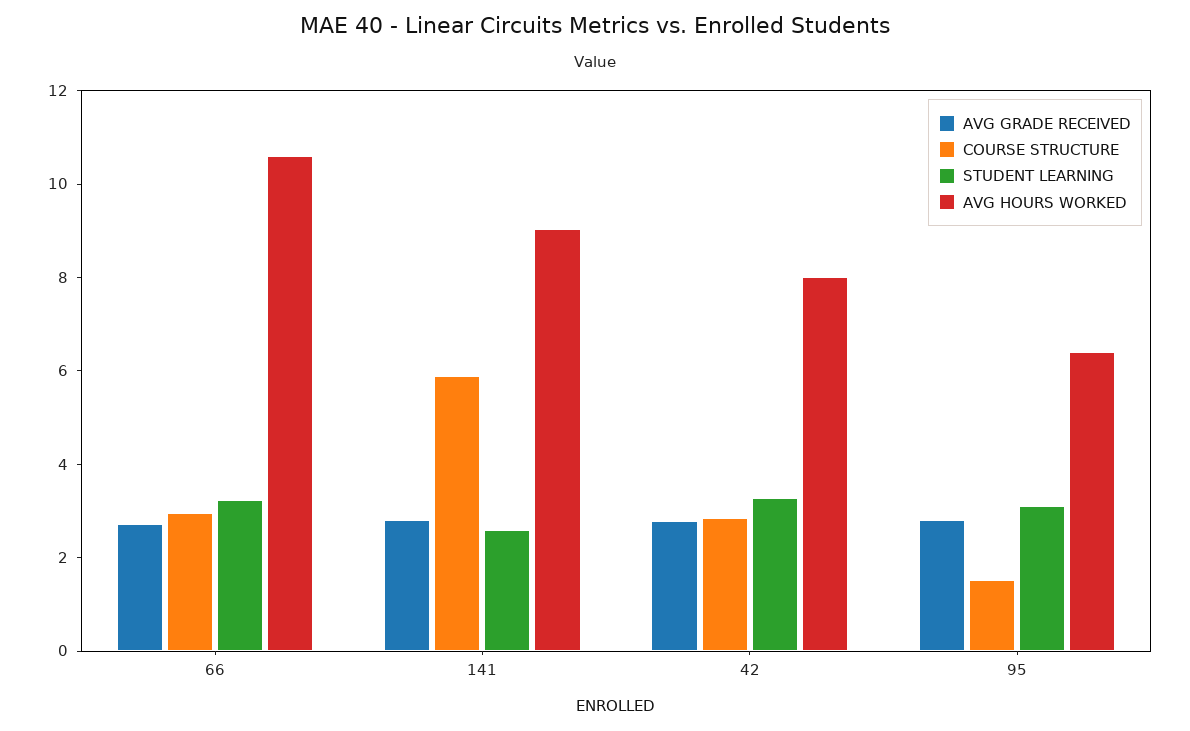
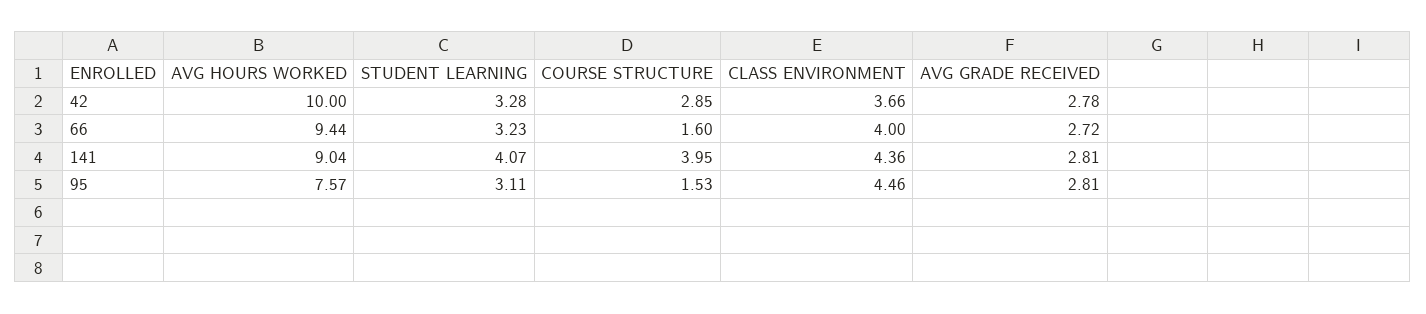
  {
    "AVG GRADE RECEIVED": {
      "66": 2.72,
      "141": 2.81,
      "42": 2.78,
      "95": 2.81
    },
    "COURSE STRUCTURE": {
-     "66": 3,
+     "66": 1.6,
-     "141": 6,
+     "141": 3.95,
      "42": 2.85,
      "95": 1.53
    },
    "STUDENT LEARNING": {
      "66": 3.23,
-     "141": 2.5,
+     "141": 4.07,
      "42": 3.28,
      "95": 3.11
    },
    "AVG HOURS WORKED": {
-     "66": 10.5,
+     "66": 9.44,
      "141": 9.04,
-     "42": 8,
+     "42": 10,
-     "95": 6.5
+     "95": 7.57
-   }
+   },
+   "CLASS ENVIRONMENT": {
+     "42": 3.66,
+     "66": 4,
+     "141": 4.36,
+     "95": 4.46
+   }
  }

